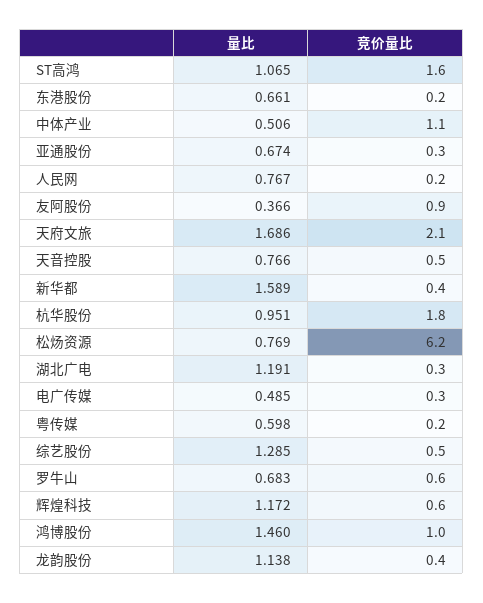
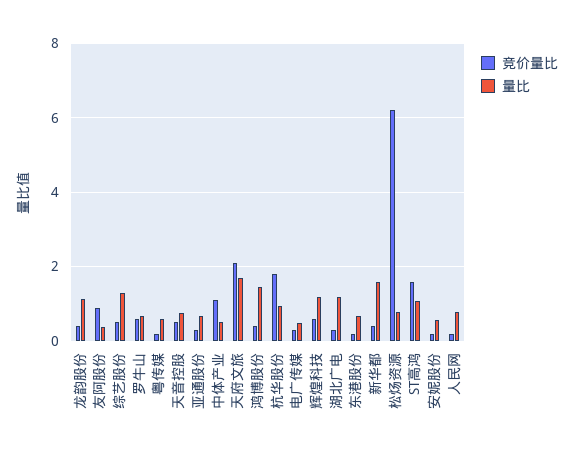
  {
    "量比": {
      "ST高鸿": 1.065,
      "东港股份": 0.661,
      "中体产业": 0.506,
      "亚通股份": 0.674,
      "人民网": 0.767,
      "友阿股份": 0.366,
      "天府文旅": 1.686,
      "天音控股": 0.766,
      "新华都": 1.589,
      "杭华股份": 0.951,
      "松炀资源": 0.769,
      "湖北广电": 1.191,
      "电广传媒": 0.485,
      "粤传媒": 0.598,
      "综艺股份": 1.285,
      "罗牛山": 0.683,
      "辉煌科技": 1.172,
      "鸿博股份": 1.46,
-     "龙韵股份": 1.138
+     "龙韵股份": 1.138,
+     "安妮股份": 0.6
    },
    "竞价量比": {
      "ST高鸿": 1.6,
      "东港股份": 0.2,
      "中体产业": 1.1,
      "亚通股份": 0.3,
      "人民网": 0.2,
      "友阿股份": 0.9,
      "天府文旅": 2.1,
      "天音控股": 0.5,
      "新华都": 0.4,
      "杭华股份": 1.8,
      "松炀资源": 6.2,
      "湖北广电": 0.3,
      "电广传媒": 0.3,
      "粤传媒": 0.2,
      "综艺股份": 0.5,
      "罗牛山": 0.6,
      "辉煌科技": 0.6,
-     "鸿博股份": 1,
+     "鸿博股份": 0.4,
-     "龙韵股份": 0.4
+     "龙韵股份": 0.4,
+     "安妮股份": 0.2
    }
  }

